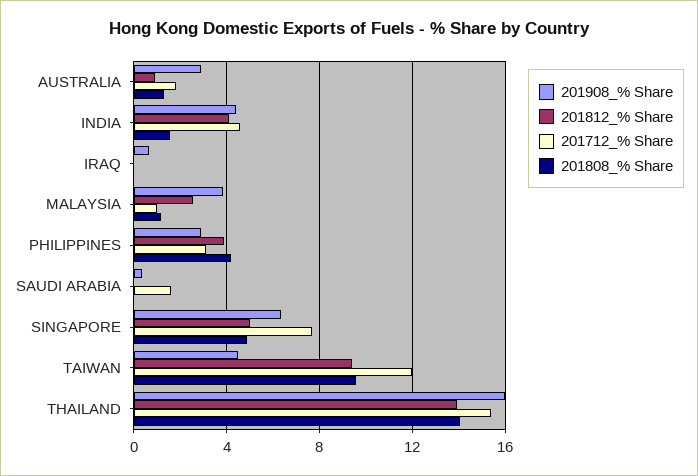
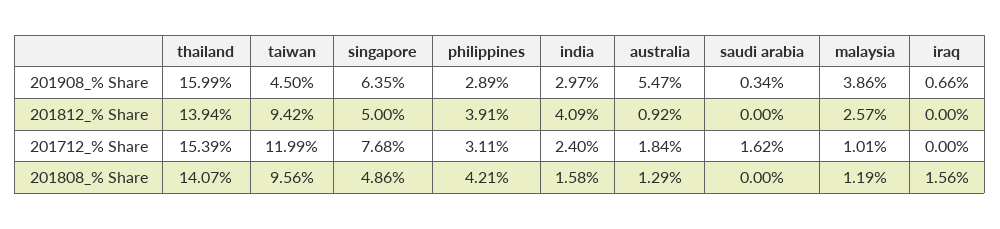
  {
    "201908_% Share": {
-     "AUSTRALIA": 3,
+     "AUSTRALIA": 5.47,
-     "INDIA": 4.5,
+     "INDIA": 2.97,
      "IRAQ": 0.66,
      "MALAYSIA": 3.86,
      "PHILIPPINES": 2.89,
      "SAUDI ARABIA": 0.34,
      "SINGAPORE": 6.35,
      "TAIWAN": 4.5,
      "THAILAND": 15.99
    },
    "201812_% Share": {
      "AUSTRALIA": 0.92,
      "INDIA": 4.09,
      "IRAQ": 0,
      "MALAYSIA": 2.57,
      "PHILIPPINES": 3.91,
      "SAUDI ARABIA": 0,
      "SINGAPORE": 5,
      "TAIWAN": 9.42,
      "THAILAND": 13.94
    },
    "201712_% Share": {
      "AUSTRALIA": 1.84,
-     "INDIA": 4.5,
+     "INDIA": 2.4,
      "IRAQ": 0,
      "MALAYSIA": 1.01,
      "PHILIPPINES": 3.11,
      "SAUDI ARABIA": 1.62,
      "SINGAPORE": 7.68,
      "TAIWAN": 11.99,
      "THAILAND": 15.39
    },
    "201808_% Share": {
      "AUSTRALIA": 1.29,
      "INDIA": 1.58,
-     "IRAQ": 0,
+     "IRAQ": 1.56,
      "MALAYSIA": 1.19,
      "PHILIPPINES": 4.21,
      "SAUDI ARABIA": 0,
      "SINGAPORE": 4.86,
      "TAIWAN": 9.56,
      "THAILAND": 14.07
    }
  }

